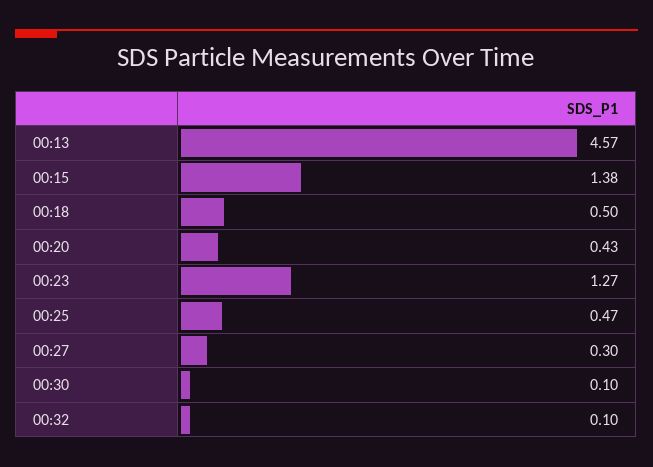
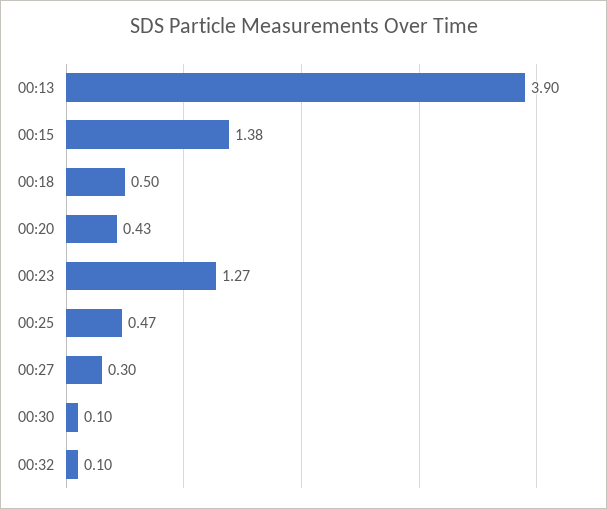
  {
-   "00:13": 4.57,
+   "00:13": 3.9,
    "00:15": 1.38,
    "00:18": 0.5,
    "00:20": 0.43,
    "00:23": 1.27,
    "00:25": 0.47,
    "00:27": 0.3,
    "00:30": 0.1,
    "00:32": 0.1
  }

